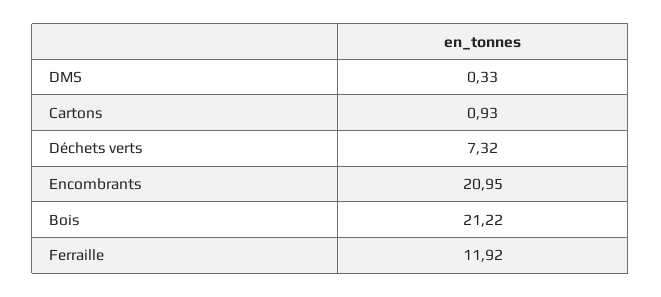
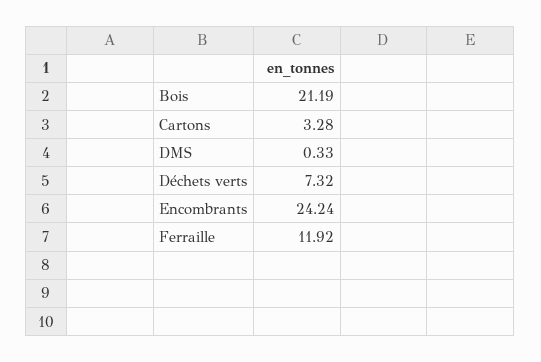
  {
    "DMS": 0.33,
-   "Cartons": 0.93,
+   "Cartons": 3.28,
    "Déchets verts": 7.32,
-   "Encombrants": 20.95,
+   "Encombrants": 24.24,
-   "Bois": 21.22,
+   "Bois": 21.19,
    "Ferraille": 11.92
  }

